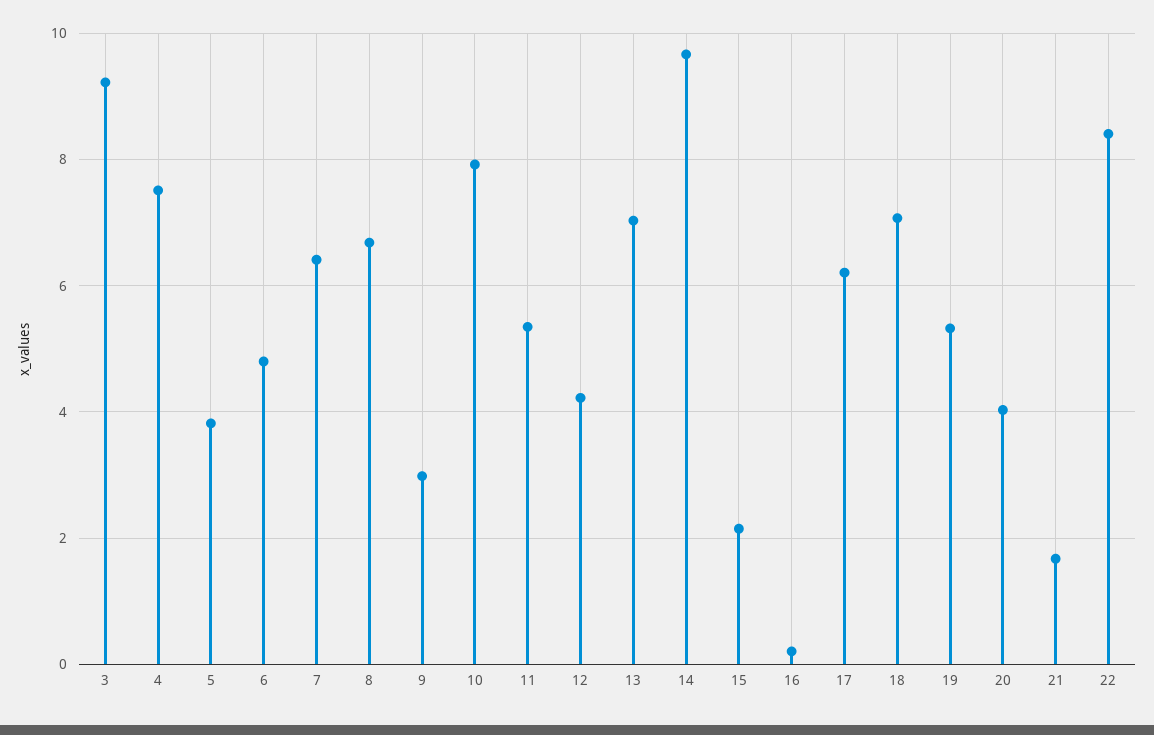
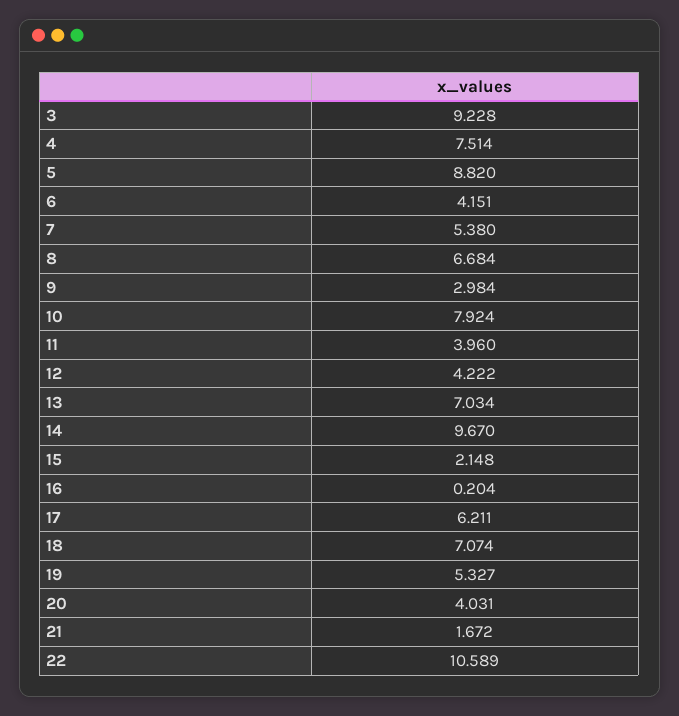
  {
    "3": 9.228,
    "4": 7.514,
-   "5": 3.8,
+   "5": 8.82,
-   "6": 4.8,
+   "6": 4.151,
-   "7": 6.4,
+   "7": 5.38,
    "8": 6.684,
    "9": 2.984,
    "10": 7.924,
-   "11": 5.4,
+   "11": 3.96,
    "12": 4.222,
    "13": 7.034,
    "14": 9.67,
    "15": 2.148,
    "16": 0.204,
    "17": 6.211,
    "18": 7.074,
    "19": 5.327,
    "20": 4.031,
    "21": 1.672,
-   "22": 8.4
+   "22": 10.589
  }

